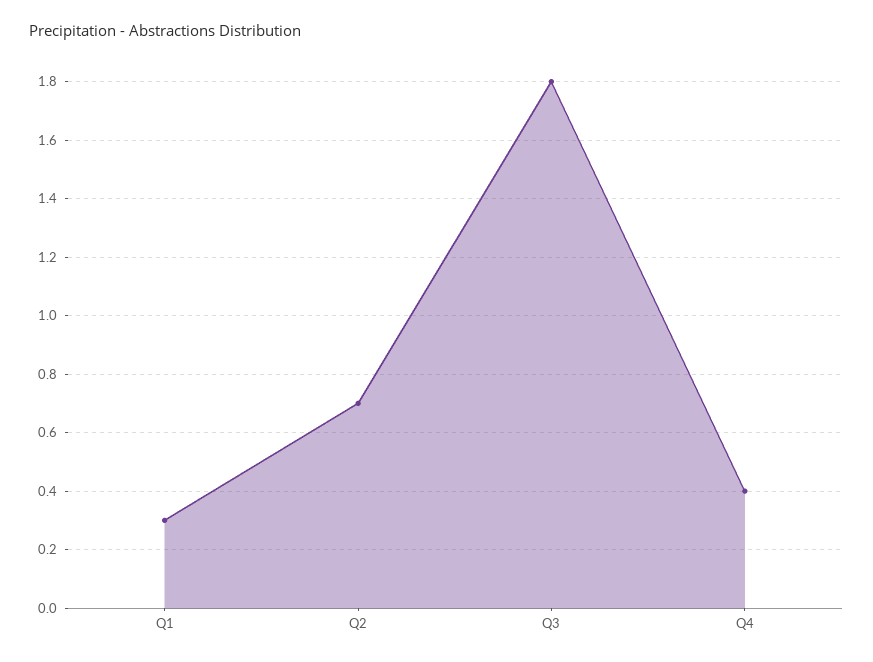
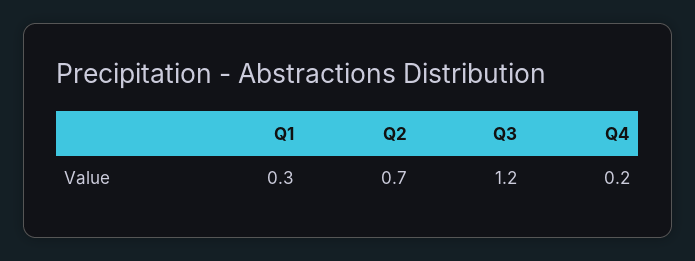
  {
    "Q1": 0.3,
    "Q2": 0.7,
-   "Q3": 1.8,
+   "Q3": 1.2,
-   "Q4": 0.4
+   "Q4": 0.2
  }

